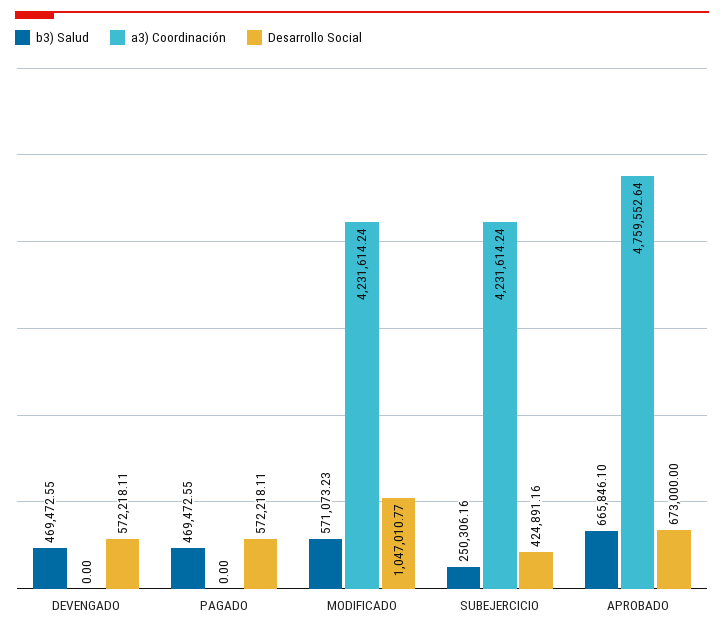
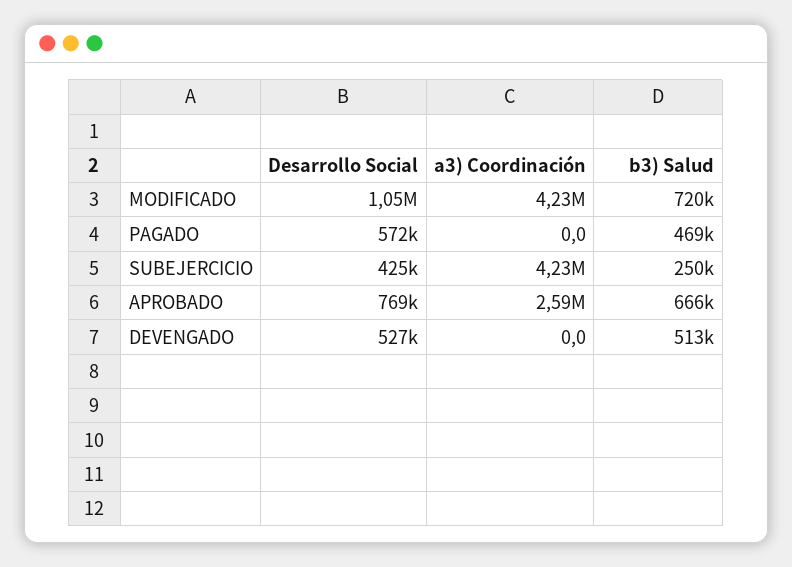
  {
    "b3) Salud": {
-     "DEVENGADO": 469472.55,
+     "DEVENGADO": 513000,
      "PAGADO": 469472.55,
-     "MODIFICADO": 571073.23,
+     "MODIFICADO": 720000,
      "SUBEJERCICIO": 250306.16,
      "APROBADO": 665846.1
    },
    "a3) Coordinación": {
      "DEVENGADO": 0,
      "PAGADO": 0,
      "MODIFICADO": 4231614.24,
      "SUBEJERCICIO": 4231614.24,
-     "APROBADO": 4759552.64
+     "APROBADO": 2590000
    },
    "Desarrollo Social": {
-     "DEVENGADO": 572218.11,
+     "DEVENGADO": 527000,
      "PAGADO": 572218.11,
      "MODIFICADO": 1047010.77,
      "SUBEJERCICIO": 424891.16,
-     "APROBADO": 673000
+     "APROBADO": 769000
    }
  }

